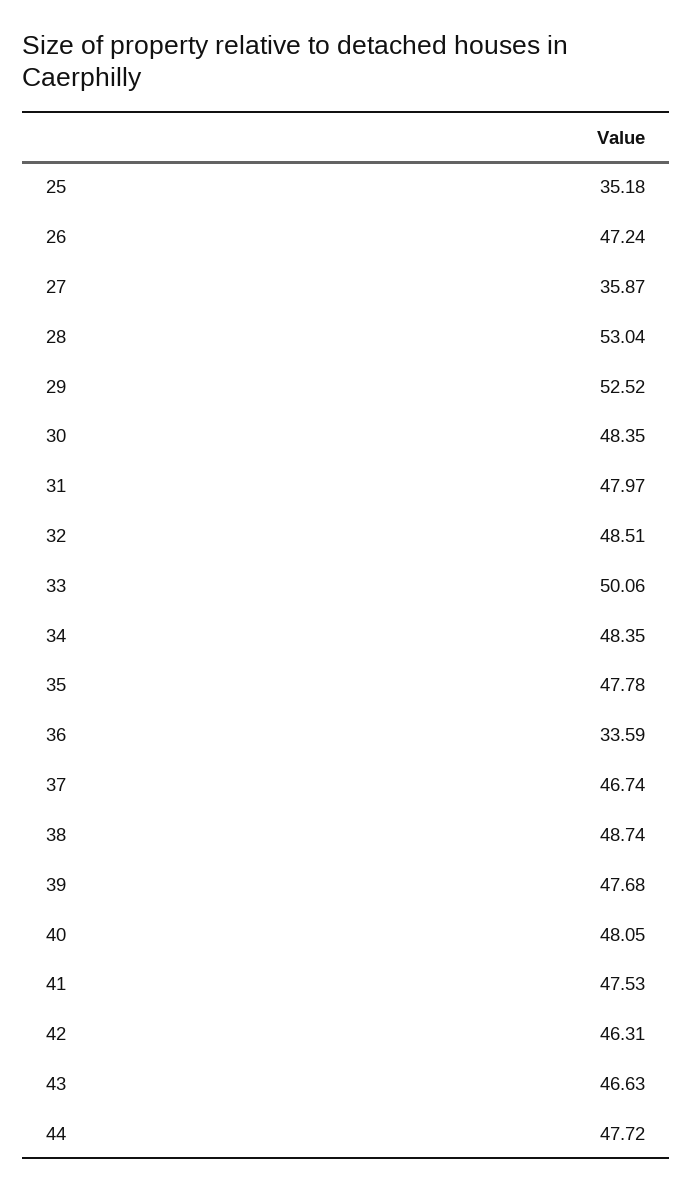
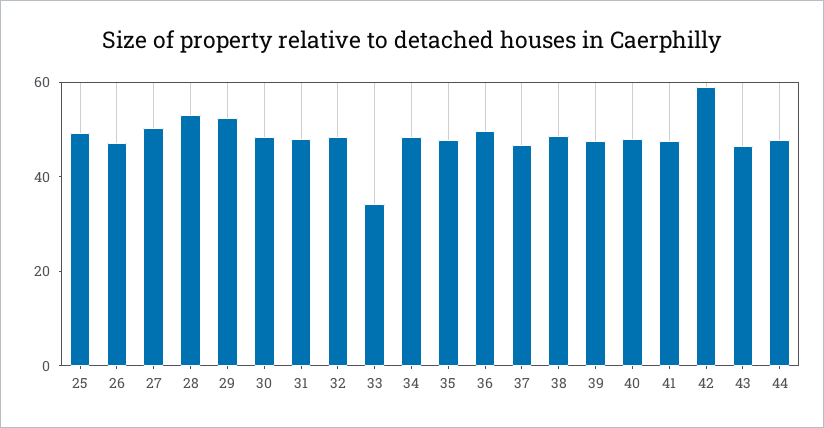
  {
-   "25": 35.18,
+   "25": 50,
    "26": 47.24,
-   "27": 35.87,
+   "27": 50,
    "28": 53.04,
    "29": 52.52,
    "30": 48.35,
    "31": 47.97,
    "32": 48.51,
-   "33": 50.06,
+   "33": 35,
    "34": 48.35,
    "35": 47.78,
-   "36": 33.59,
+   "36": 50,
    "37": 46.74,
    "38": 48.74,
    "39": 47.68,
    "40": 48.05,
    "41": 47.53,
-   "42": 46.31,
+   "42": 60,
    "43": 46.63,
    "44": 47.72
  }

